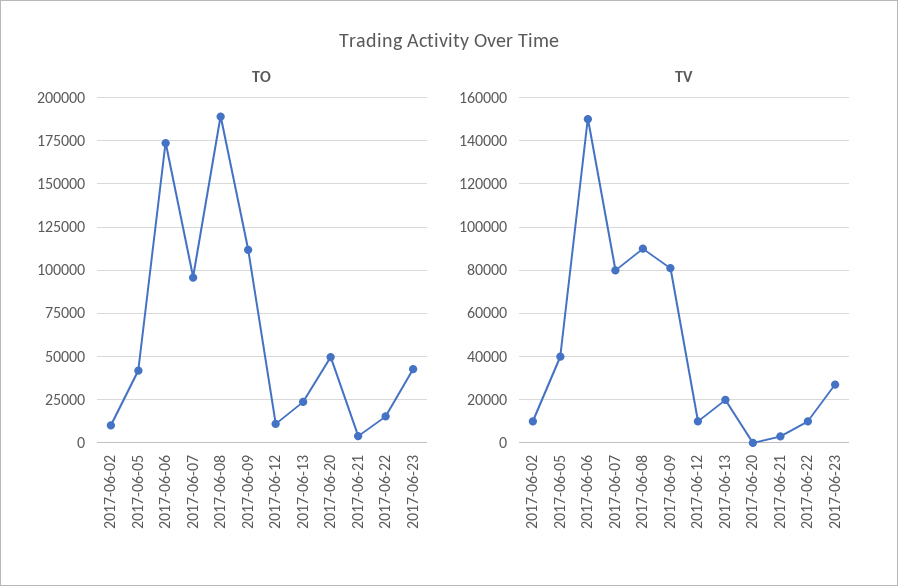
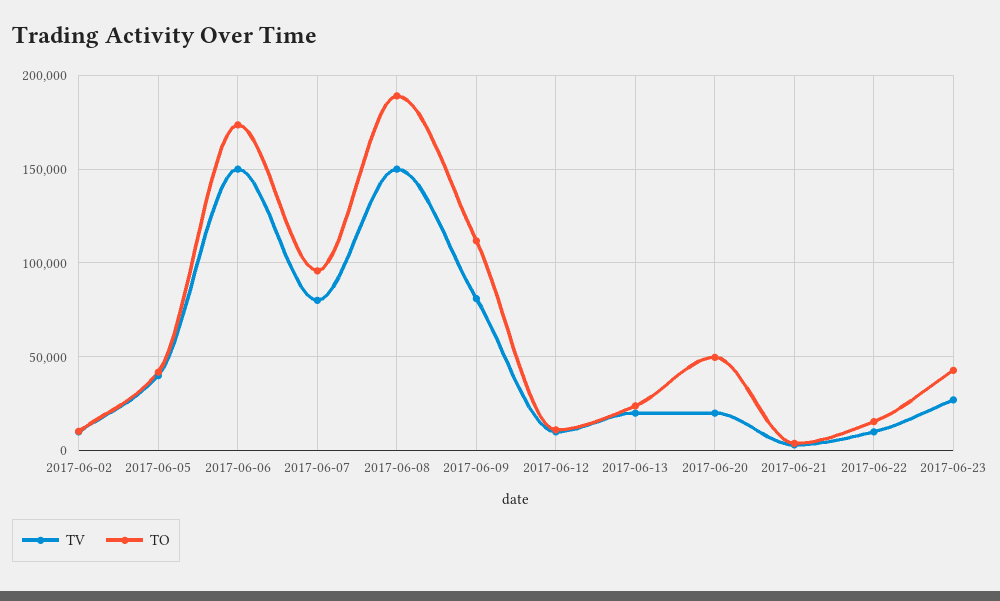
  {
    "TO": {
      "2017-06-02": 10000,
      "2017-06-05": 40000,
      "2017-06-06": 175000,
      "2017-06-07": 95000,
      "2017-06-08": 190000,
      "2017-06-09": 110000,
      "2017-06-12": 10000,
      "2017-06-13": 25000,
      "2017-06-20": 50000,
      "2017-06-21": 5000,
      "2017-06-22": 15000,
      "2017-06-23": 45000
    },
    "TV": {
      "2017-06-02": 10000,
      "2017-06-05": 40000,
      "2017-06-06": 150000,
      "2017-06-07": 80000,
-     "2017-06-08": 90000,
+     "2017-06-08": 150000,
      "2017-06-09": 80000,
      "2017-06-12": 10000,
      "2017-06-13": 20000,
-     "2017-06-20": 0,
+     "2017-06-20": 20000,
      "2017-06-21": 5000,
      "2017-06-22": 10000,
      "2017-06-23": 25000
    }
  }

